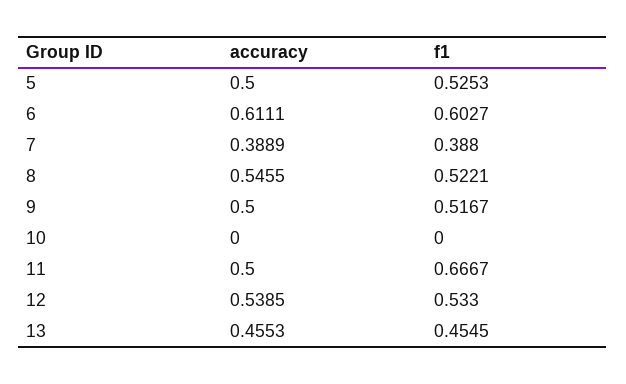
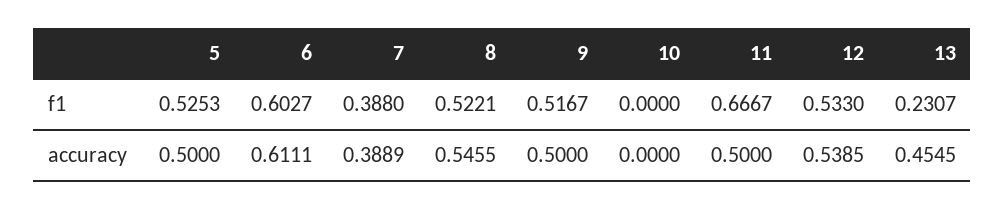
  {
    "accuracy": {
      "5": 0.5,
      "6": 0.6111,
      "7": 0.3889,
      "8": 0.5455,
      "9": 0.5,
      "10": 0,
      "11": 0.5,
      "12": 0.5385,
-     "13": 0.4553
+     "13": 0.4545
    },
    "f1": {
      "5": 0.5253,
      "6": 0.6027,
      "7": 0.388,
      "8": 0.5221,
      "9": 0.5167,
      "10": 0,
      "11": 0.6667,
      "12": 0.533,
-     "13": 0.4545
+     "13": 0.2307
    }
  }

